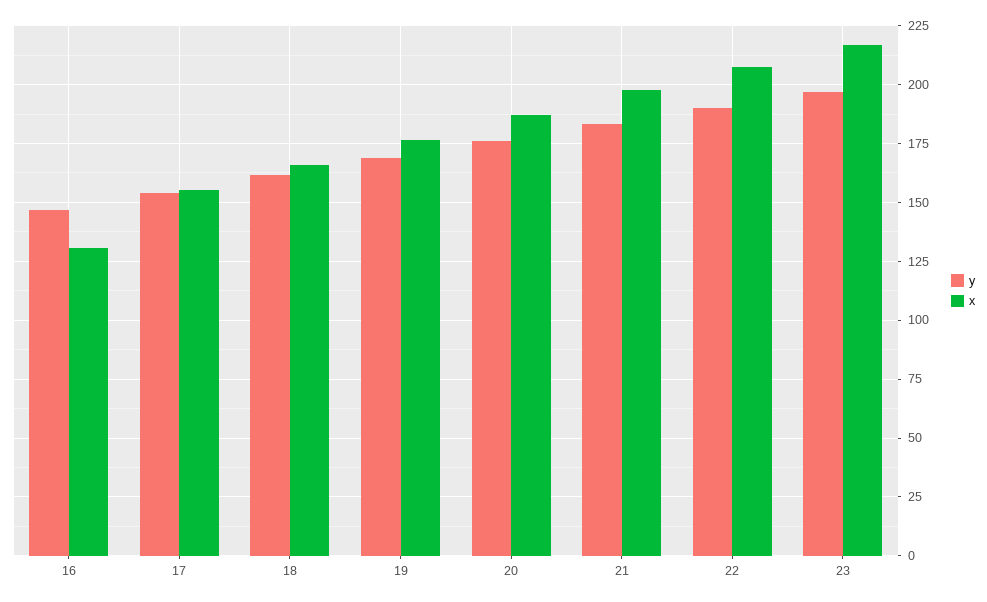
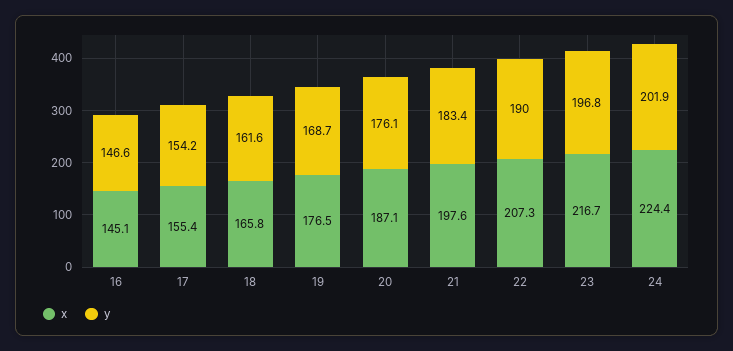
  {
    "y": {
      "16": 146.6,
      "17": 154.2,
      "18": 161.6,
      "19": 168.7,
      "20": 176.1,
      "21": 183.4,
      "22": 190,
-     "23": 196.8
+     "23": 196.8,
+     "24": 201.9
    },
    "x": {
-     "16": 130,
+     "16": 145.1,
      "17": 155.4,
      "18": 165.8,
      "19": 176.5,
      "20": 187.1,
      "21": 197.6,
      "22": 207.3,
-     "23": 216.7
+     "23": 216.7,
+     "24": 224.4
    }
  }

